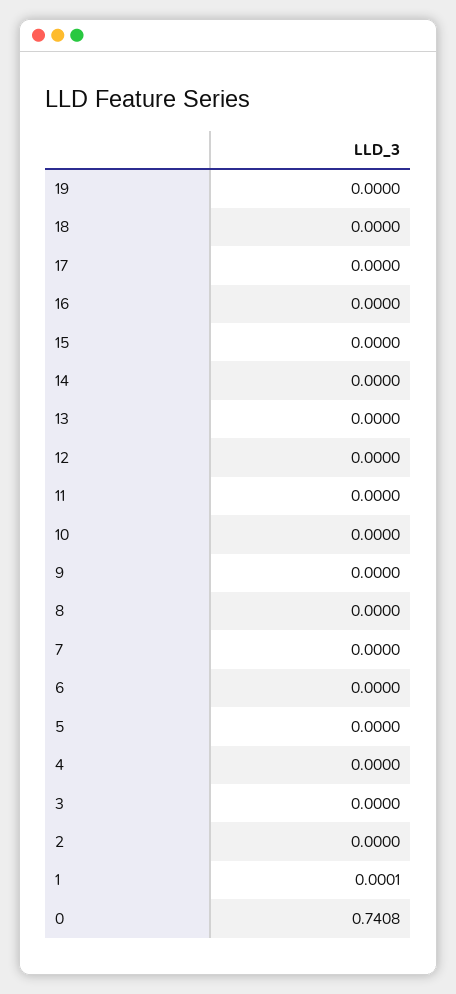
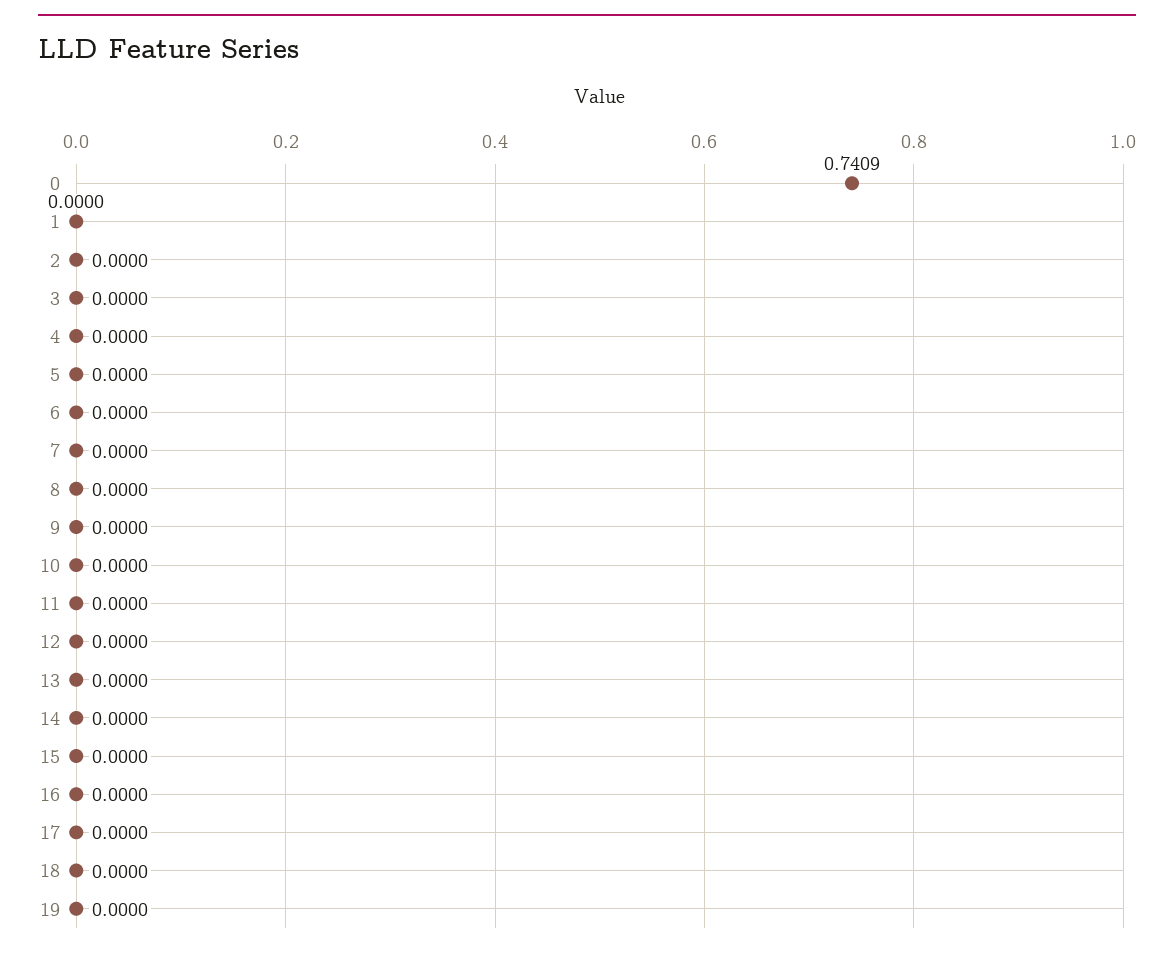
  {
    "19": 0,
    "18": 0,
    "17": 0,
    "16": 0,
    "15": 0,
    "14": 0,
    "13": 0,
    "12": 0,
    "11": 0,
    "10": 0,
    "9": 0,
    "8": 0,
    "7": 0,
    "6": 0,
    "5": 0,
    "4": 0,
    "3": 0,
    "2": 0,
-   "1": 0.0001,
+   "1": 0,
-   "0": 0.7408
+   "0": 0.7409
  }

